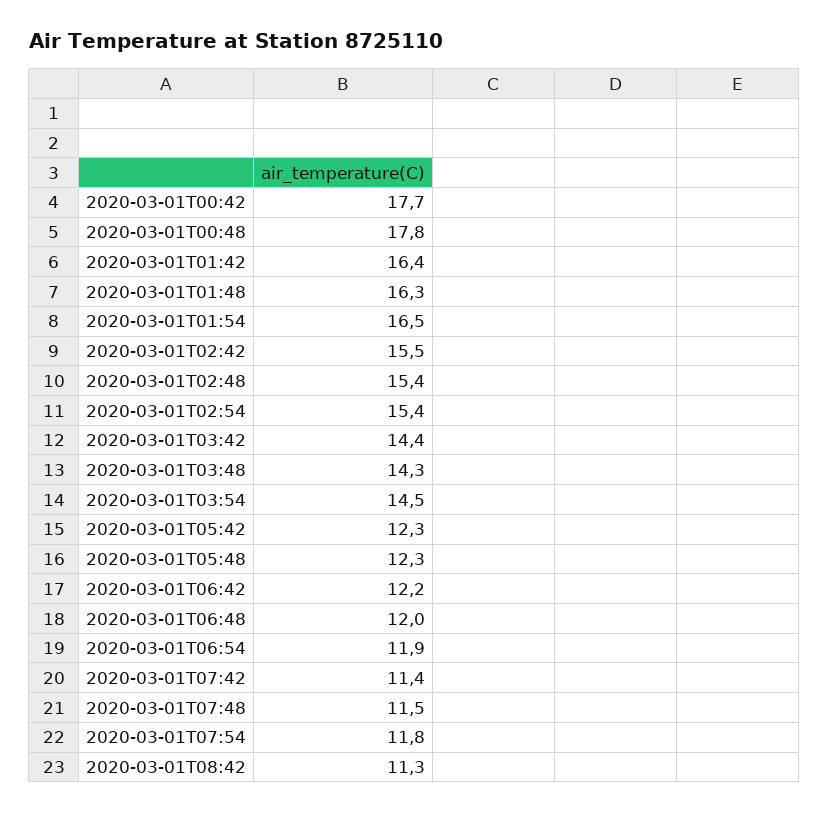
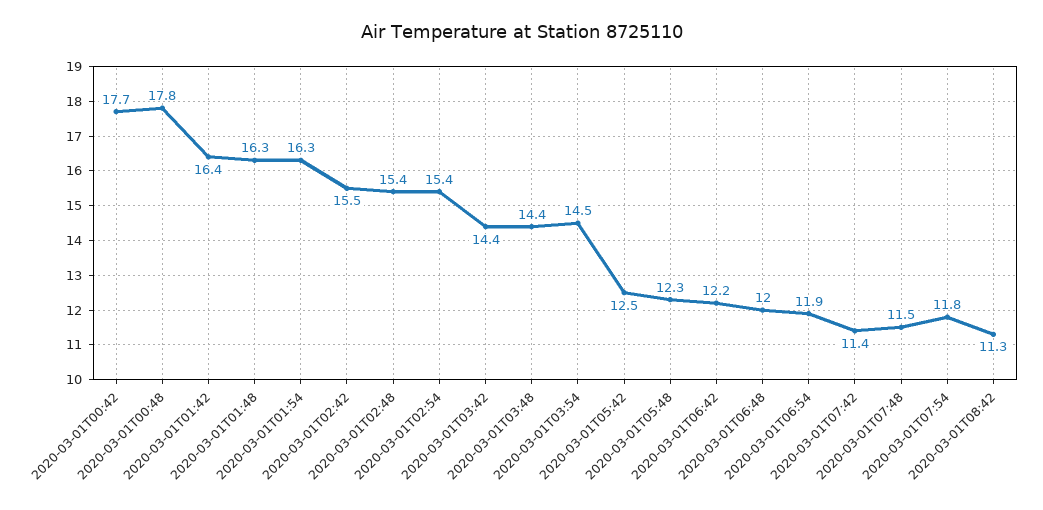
  {
    "2020-03-01T00:42": 17.7,
    "2020-03-01T00:48": 17.8,
    "2020-03-01T01:42": 16.4,
    "2020-03-01T01:48": 16.3,
-   "2020-03-01T01:54": 16.5,
+   "2020-03-01T01:54": 16.3,
    "2020-03-01T02:42": 15.5,
    "2020-03-01T02:48": 15.4,
    "2020-03-01T02:54": 15.4,
    "2020-03-01T03:42": 14.4,
-   "2020-03-01T03:48": 14.3,
+   "2020-03-01T03:48": 14.4,
    "2020-03-01T03:54": 14.5,
-   "2020-03-01T05:42": 12.3,
+   "2020-03-01T05:42": 12.5,
    "2020-03-01T05:48": 12.3,
    "2020-03-01T06:42": 12.2,
    "2020-03-01T06:48": 12,
    "2020-03-01T06:54": 11.9,
    "2020-03-01T07:42": 11.4,
    "2020-03-01T07:48": 11.5,
    "2020-03-01T07:54": 11.8,
    "2020-03-01T08:42": 11.3
  }

